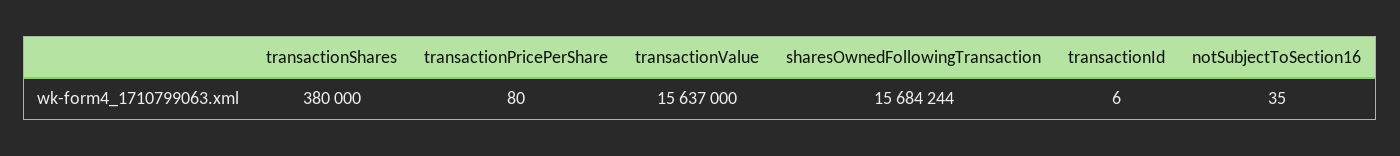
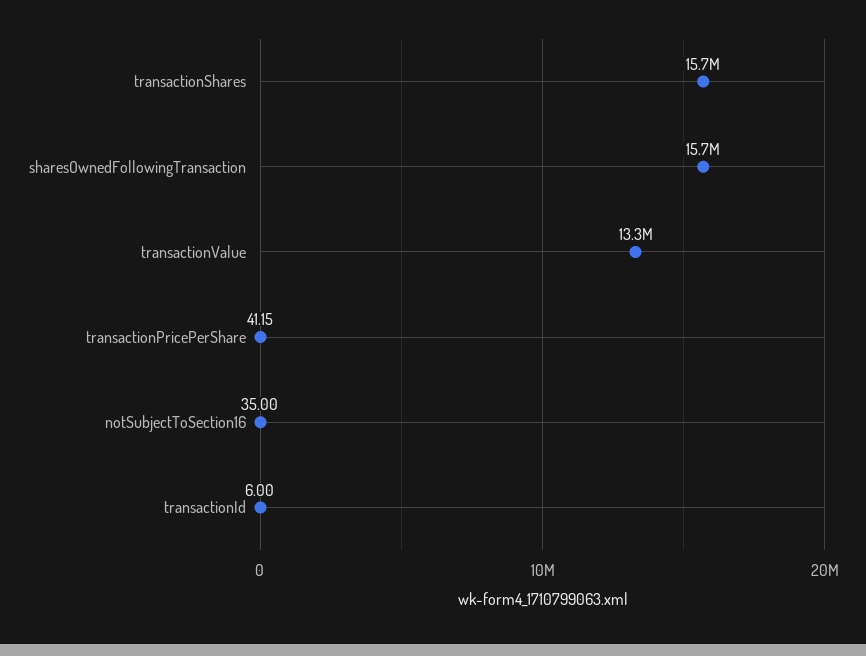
  {
-   "transactionShares": 380000,
+   "transactionShares": 15700000,
-   "transactionPricePerShare": 80,
+   "transactionPricePerShare": 41.15,
-   "transactionValue": 15637000,
+   "transactionValue": 13300000,
    "sharesOwnedFollowingTransaction": 15684244,
    "transactionId": 6,
    "notSubjectToSection16": 35
  }

